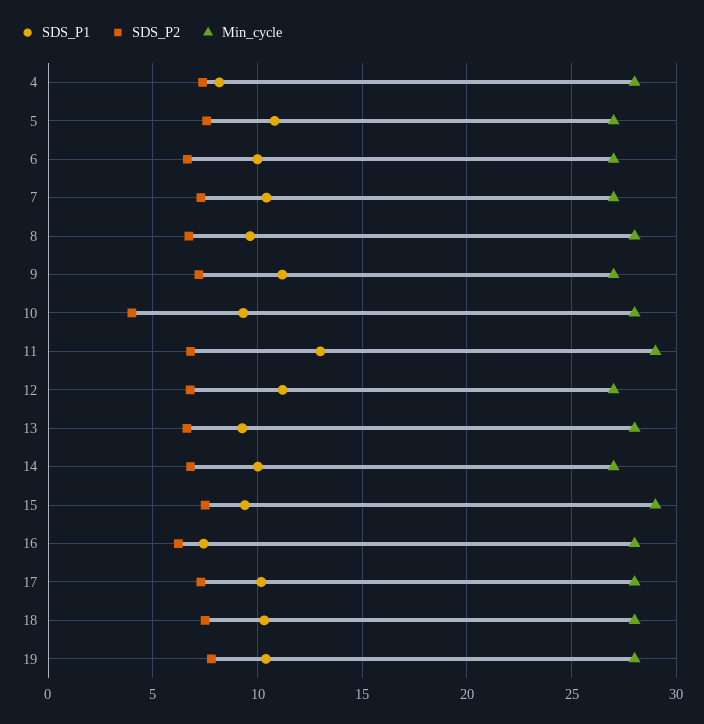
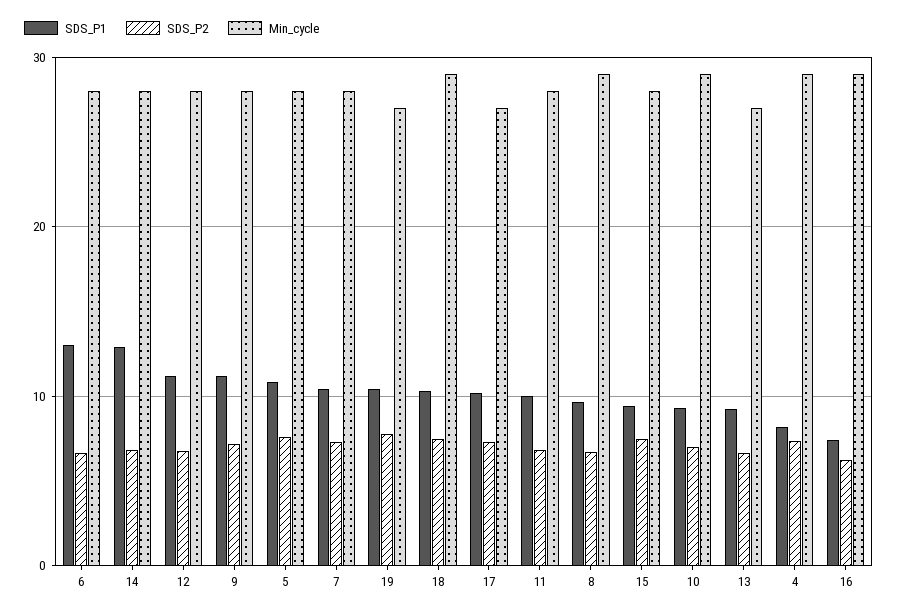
  {
    "SDS_P1": {
      "4": 8,
      "5": 11,
-     "6": 10,
+     "6": 13,
      "7": 10.5,
      "8": 9.5,
      "9": 11,
      "10": 9.5,
-     "11": 13,
+     "11": 10,
      "12": 11,
      "13": 9.5,
-     "14": 10,
+     "14": 13,
      "15": 9.5,
      "16": 7.5,
      "17": 10,
      "18": 10.5,
      "19": 10.5
    },
    "SDS_P2": {
      "4": 7.5,
      "5": 7.5,
      "6": 6.5,
      "7": 7.5,
      "8": 6.5,
      "9": 7,
-     "10": 4,
+     "10": 7,
      "11": 7,
      "12": 7,
      "13": 6.5,
      "14": 7,
      "15": 7.5,
      "16": 6,
      "17": 7.5,
      "18": 7.5,
      "19": 8
    },
    "Min_cycle": {
-     "4": 28,
+     "4": 29,
-     "5": 27,
+     "5": 28,
-     "6": 27,
+     "6": 28,
-     "7": 27,
+     "7": 28,
-     "8": 28,
+     "8": 29,
-     "9": 27,
+     "9": 28,
-     "10": 28,
+     "10": 29,
-     "11": 29,
+     "11": 28,
-     "12": 27,
+     "12": 28,
-     "13": 28,
+     "13": 27,
-     "14": 27,
+     "14": 28,
-     "15": 29,
+     "15": 28,
-     "16": 28,
+     "16": 29,
-     "17": 28,
+     "17": 27,
-     "18": 28,
+     "18": 29,
-     "19": 28
+     "19": 27
    }
  }

